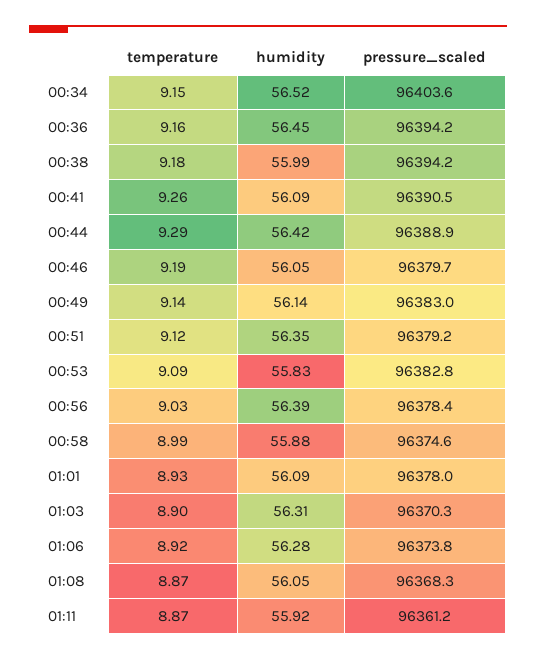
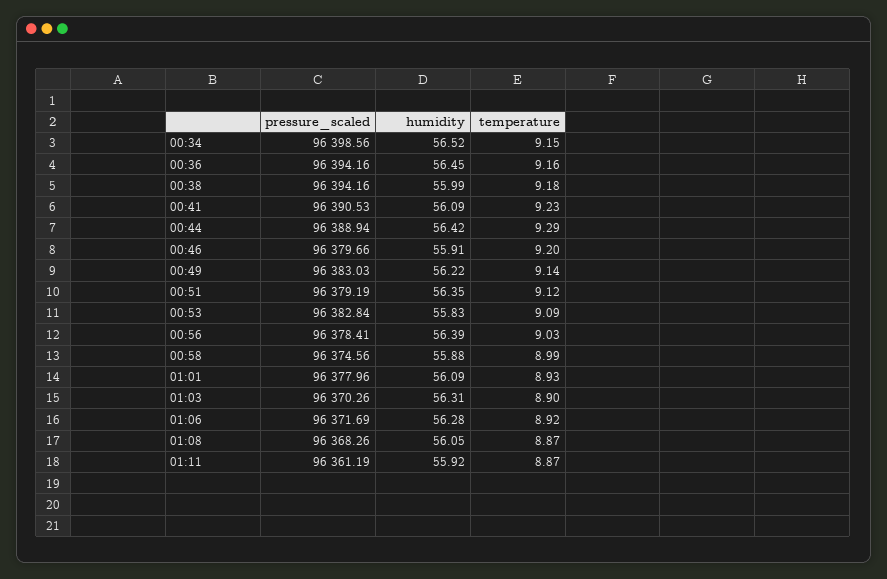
  {
    "temperature": {
      "00:34": 9.15,
      "00:36": 9.16,
      "00:38": 9.18,
-     "00:41": 9.26,
+     "00:41": 9.23,
      "00:44": 9.29,
-     "00:46": 9.19,
+     "00:46": 9.2,
      "00:49": 9.14,
      "00:51": 9.12,
      "00:53": 9.09,
      "00:56": 9.03,
      "00:58": 8.99,
      "01:01": 8.93,
      "01:03": 8.9,
      "01:06": 8.92,
      "01:08": 8.87,
      "01:11": 8.87
    },
    "humidity": {
      "00:34": 56.52,
      "00:36": 56.45,
      "00:38": 55.99,
      "00:41": 56.09,
      "00:44": 56.42,
-     "00:46": 56.05,
+     "00:46": 55.91,
-     "00:49": 56.14,
+     "00:49": 56.22,
      "00:51": 56.35,
      "00:53": 55.83,
      "00:56": 56.39,
      "00:58": 55.88,
      "01:01": 56.09,
      "01:03": 56.31,
      "01:06": 56.28,
      "01:08": 56.05,
      "01:11": 55.92
    },
    "pressure_scaled": {
-     "00:34": 96403.6,
+     "00:34": 96398.56,
      "00:36": 96394.16,
      "00:38": 96394.16,
      "00:41": 96390.53,
      "00:44": 96388.94,
      "00:46": 96379.66,
      "00:49": 96383.03,
      "00:51": 96379.19,
      "00:53": 96382.84,
      "00:56": 96378.41,
      "00:58": 96374.56,
      "01:01": 96377.96,
      "01:03": 96370.26,
-     "01:06": 96373.8,
+     "01:06": 96371.69,
      "01:08": 96368.26,
      "01:11": 96361.19
    }
  }

